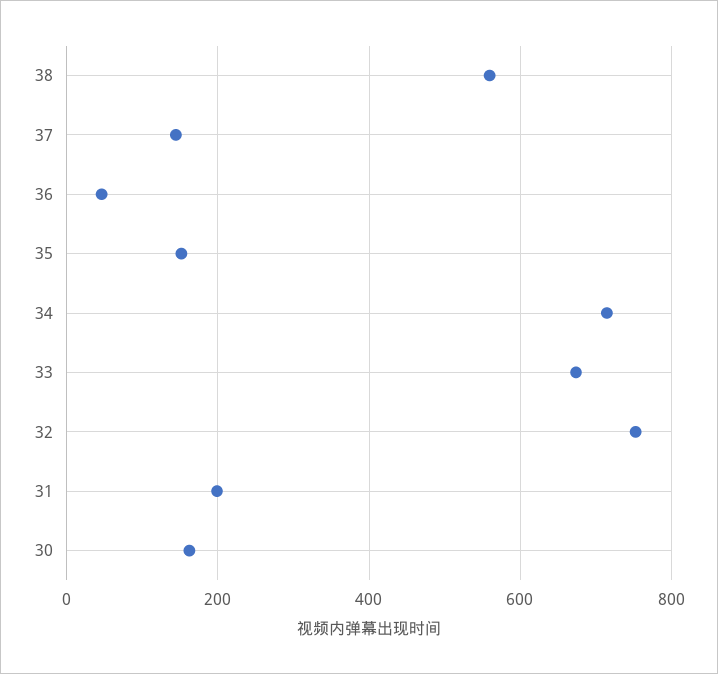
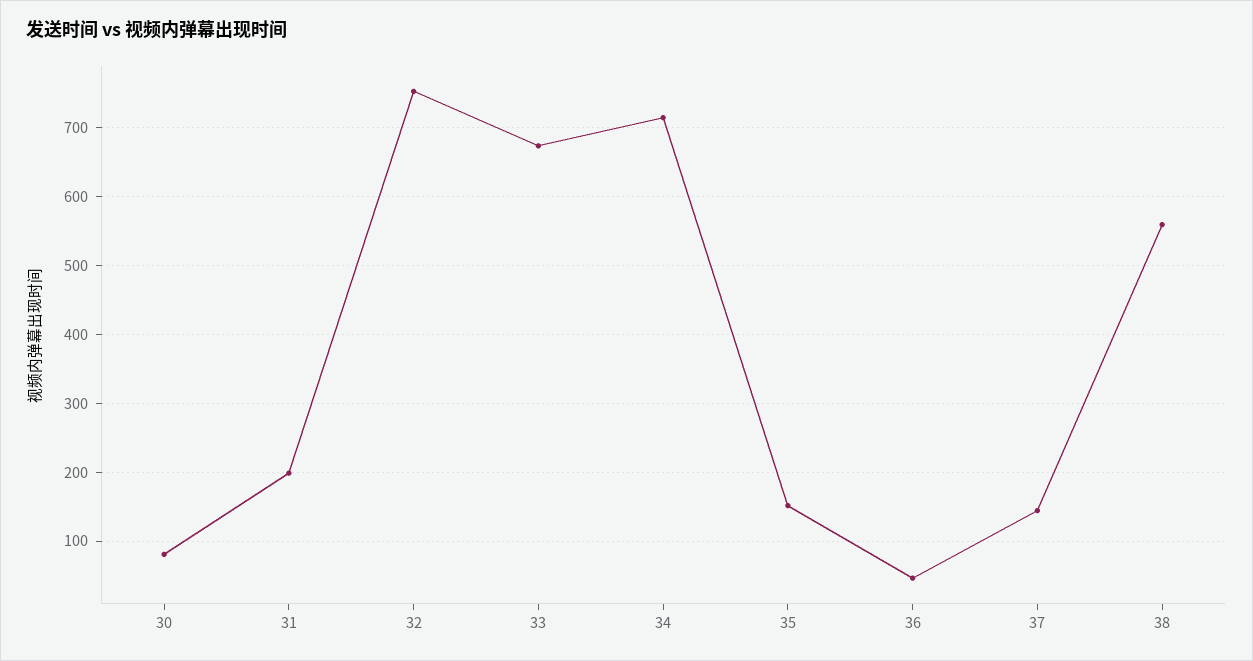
  {
    "38": 560,
    "37": 140,
    "36": 50,
    "35": 150,
    "34": 710,
    "33": 670,
    "32": 750,
    "31": 200,
-   "30": 160
+   "30": 80
  }

